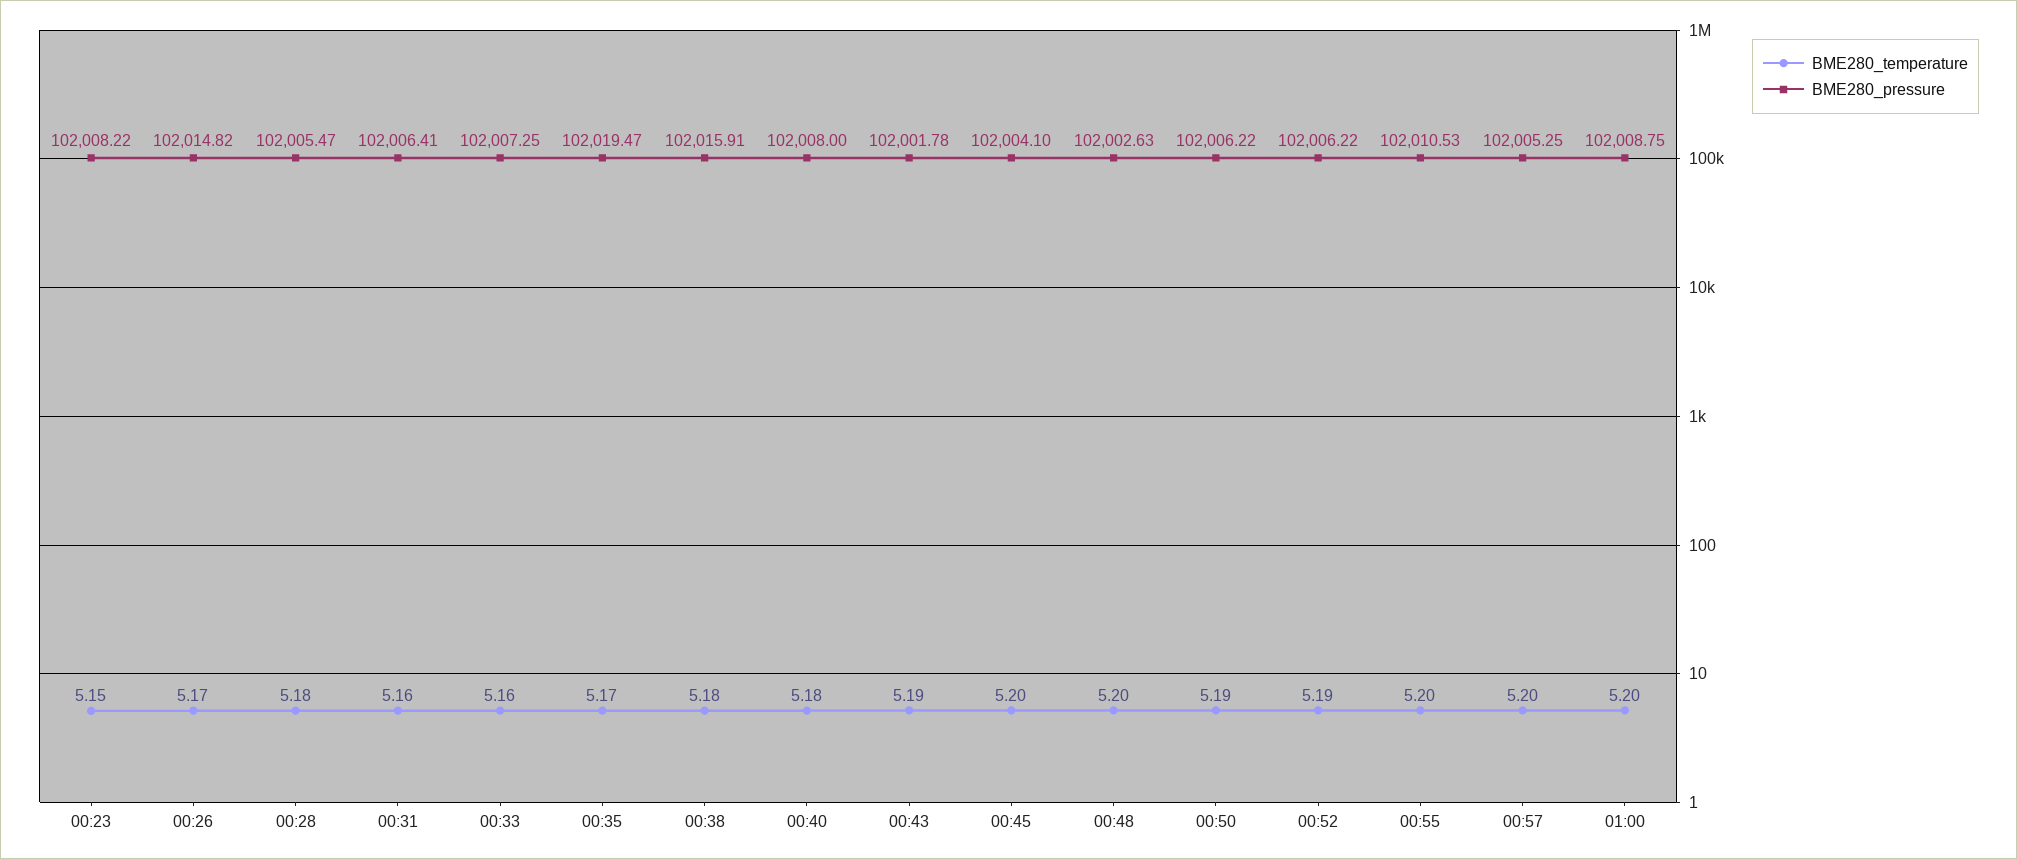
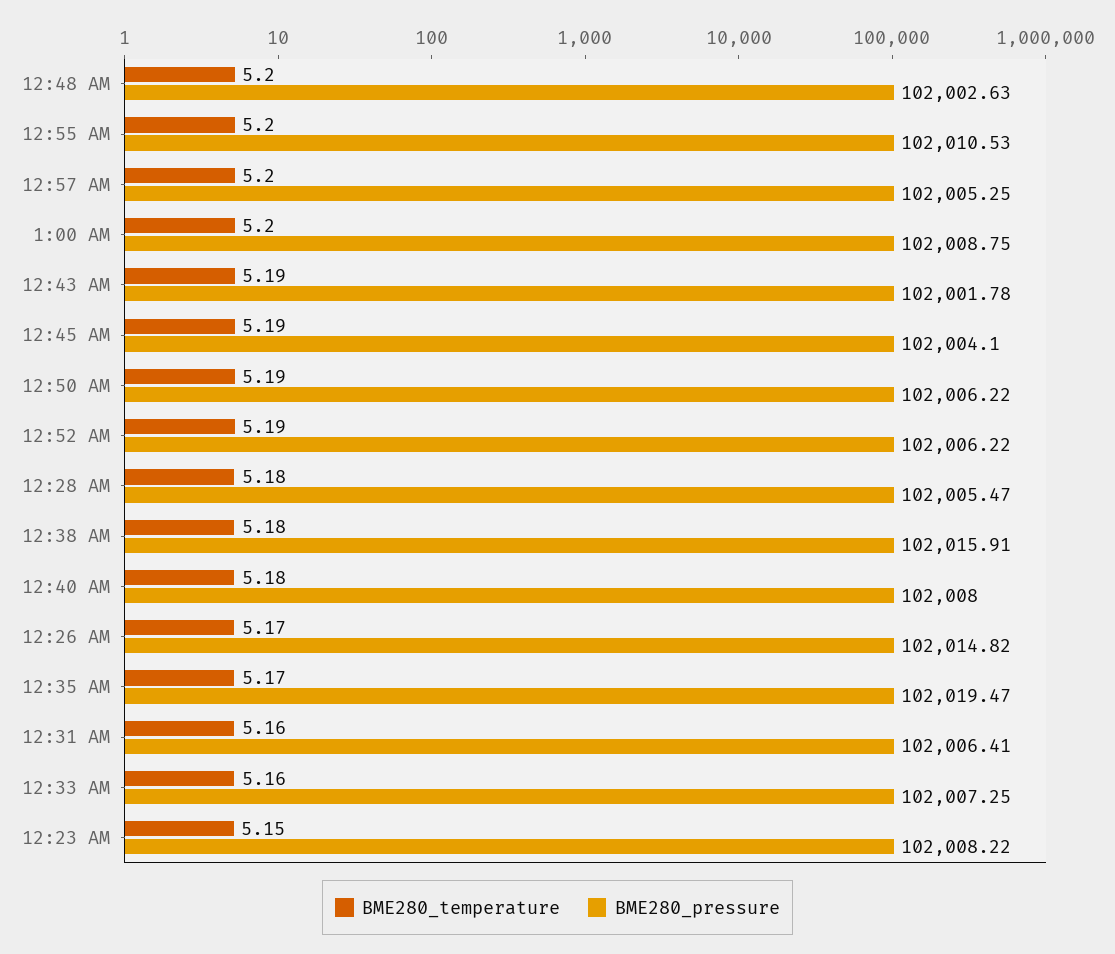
  {
    "BME280_temperature": {
      "00:23": 5.15,
      "00:26": 5.17,
      "00:28": 5.18,
      "00:31": 5.16,
      "00:33": 5.16,
      "00:35": 5.17,
      "00:38": 5.18,
      "00:40": 5.18,
      "00:43": 5.19,
-     "00:45": 5.2,
+     "00:45": 5.19,
      "00:48": 5.2,
      "00:50": 5.19,
      "00:52": 5.19,
      "00:55": 5.2,
      "00:57": 5.2,
      "01:00": 5.2
    },
    "BME280_pressure": {
      "00:23": 102008.22,
      "00:26": 102014.82,
      "00:28": 102005.47,
      "00:31": 102006.41,
      "00:33": 102007.25,
      "00:35": 102019.47,
      "00:38": 102015.91,
      "00:40": 102008,
      "00:43": 102001.78,
      "00:45": 102004.1,
      "00:48": 102002.63,
      "00:50": 102006.22,
      "00:52": 102006.22,
      "00:55": 102010.53,
      "00:57": 102005.25,
      "01:00": 102008.75
    }
  }

